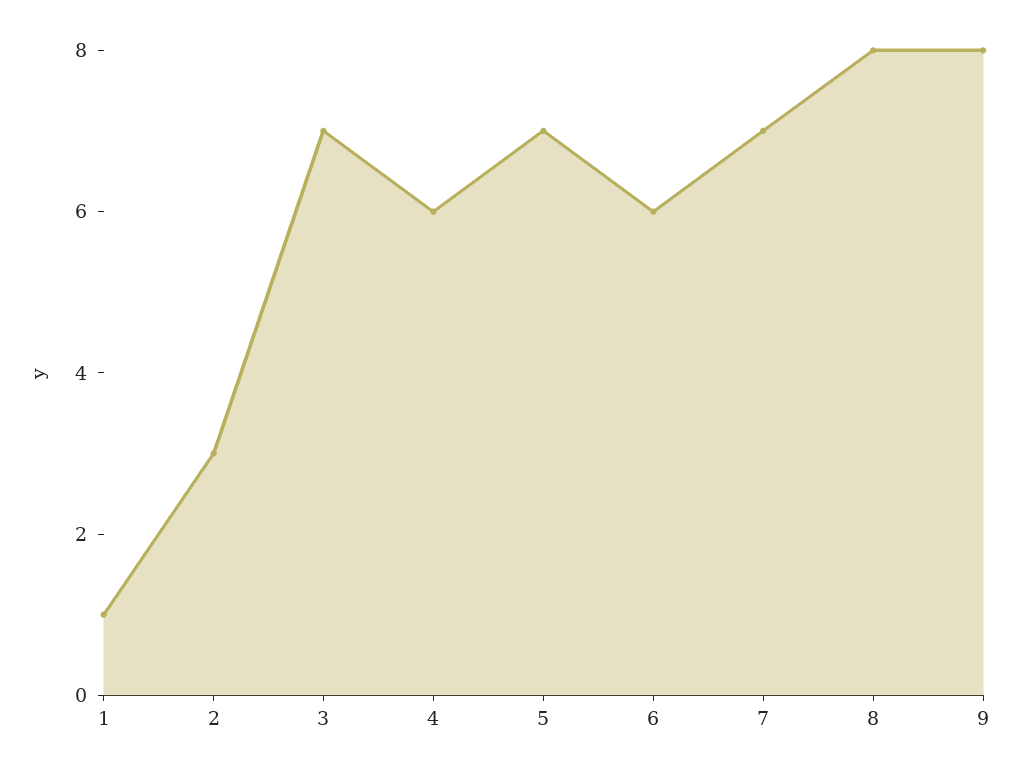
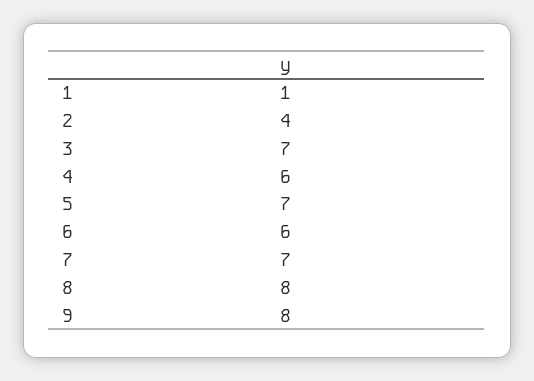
  {
    "1": 1,
-   "2": 3,
+   "2": 4,
    "3": 7,
    "4": 6,
    "5": 7,
    "6": 6,
    "7": 7,
    "8": 8,
    "9": 8
  }

